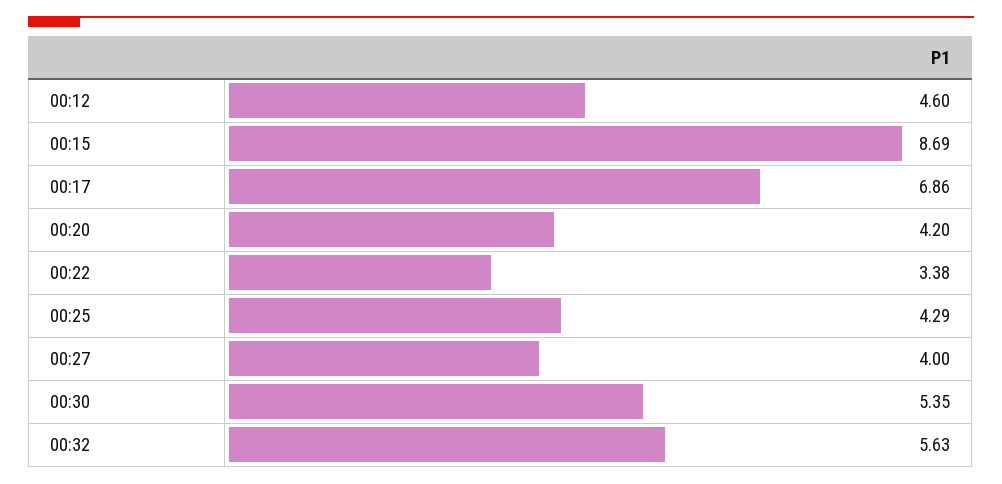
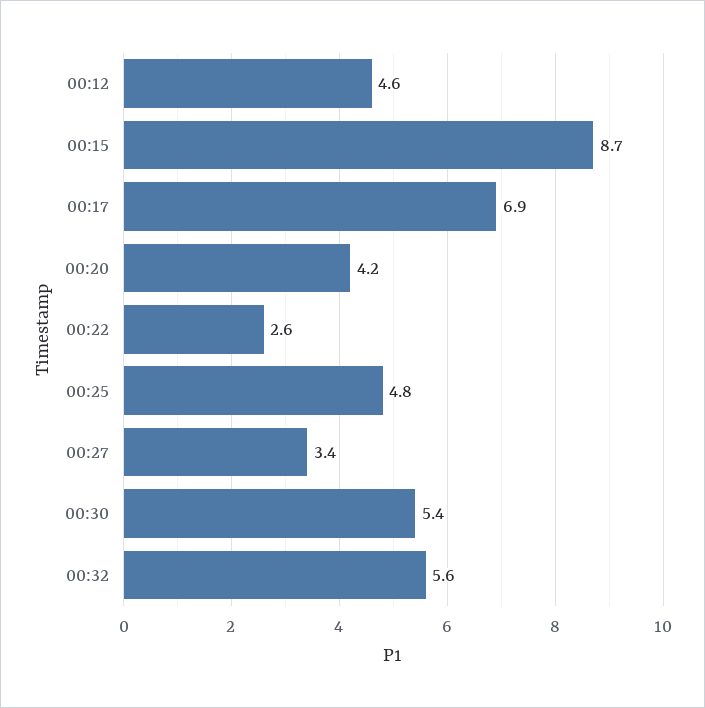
  {
    "00:12": 4.6,
    "00:15": 8.69,
    "00:17": 6.86,
    "00:20": 4.2,
-   "00:22": 3.38,
+   "00:22": 2.6,
-   "00:25": 4.29,
+   "00:25": 4.8,
-   "00:27": 4,
+   "00:27": 3.4,
    "00:30": 5.35,
    "00:32": 5.63
  }

